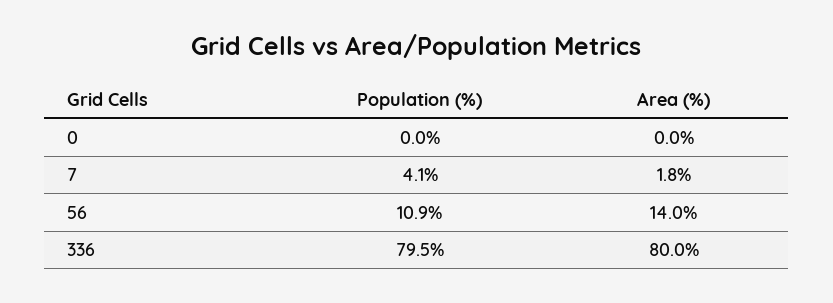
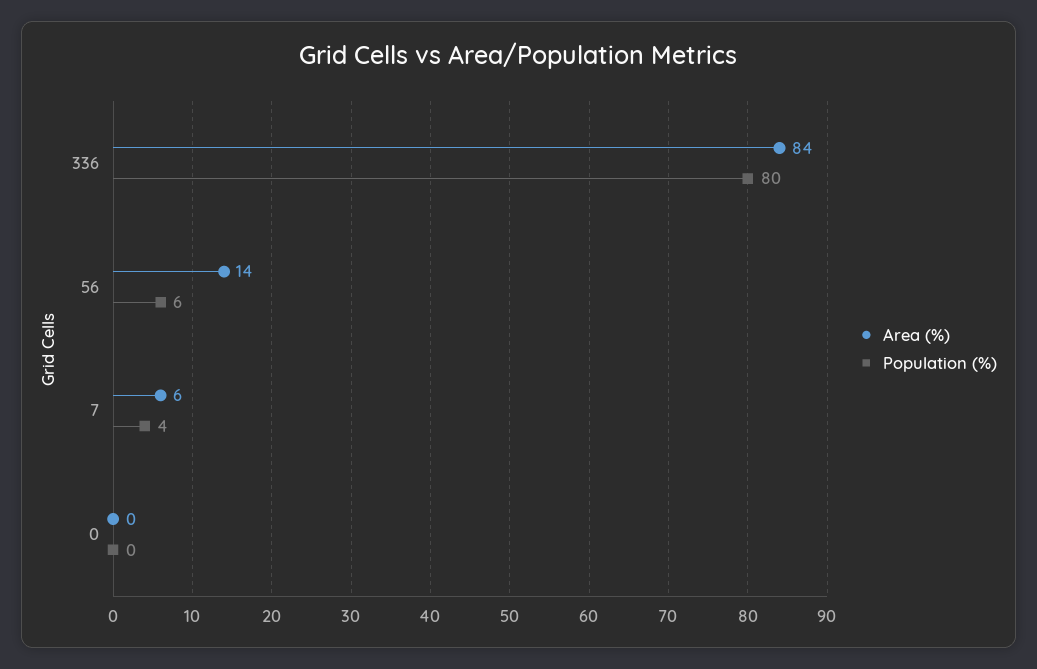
  {
    "Population (%)": {
      "0": 0,
      "7": 4.1,
-     "56": 10.9,
+     "56": 6,
      "336": 79.5
    },
    "Area (%)": {
      "0": 0,
-     "7": 1.8,
+     "7": 6,
      "56": 14,
-     "336": 80
+     "336": 84
    }
  }

